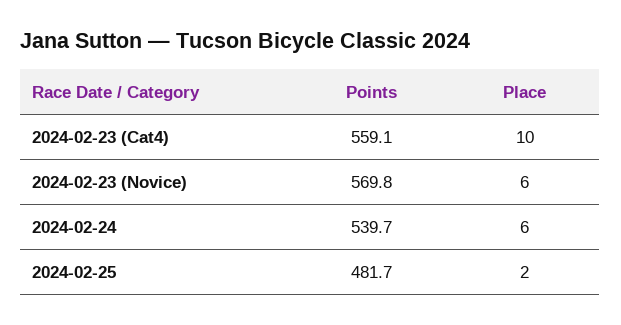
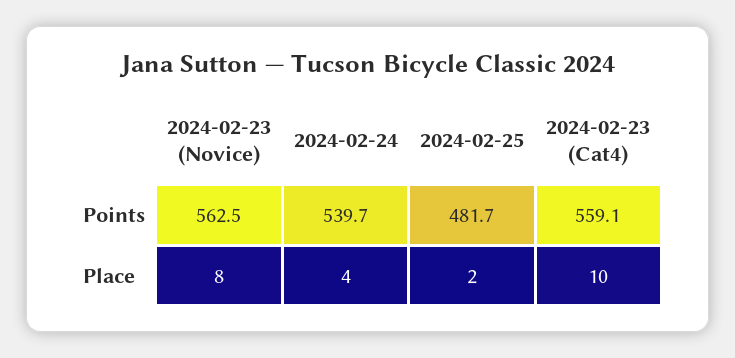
  {
    "Points": {
      "2024-02-23 (Cat4)": 559.1,
-     "2024-02-23 (Novice)": 569.8,
+     "2024-02-23 (Novice)": 562.5,
      "2024-02-24": 539.7,
      "2024-02-25": 481.7
    },
    "Place": {
      "2024-02-23 (Cat4)": 10,
-     "2024-02-23 (Novice)": 6,
+     "2024-02-23 (Novice)": 8,
-     "2024-02-24": 6,
+     "2024-02-24": 4,
      "2024-02-25": 2
    }
  }

